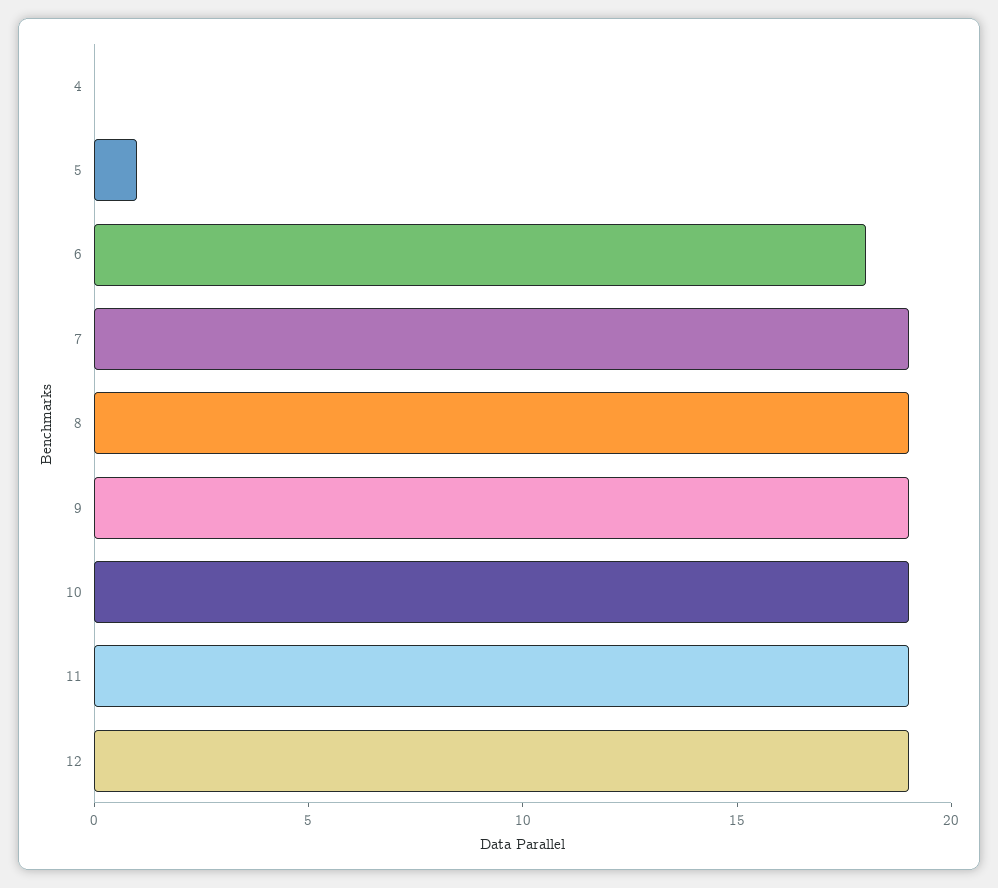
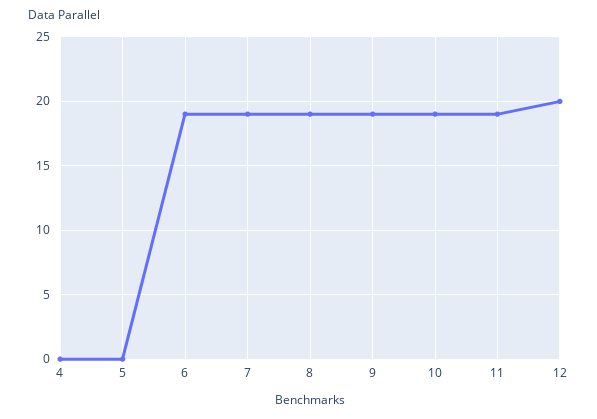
  {
    "4": 0,
-   "5": 1,
+   "5": 0,
-   "6": 18,
+   "6": 19,
    "7": 19,
    "8": 19,
    "9": 19,
    "10": 19,
    "11": 19,
-   "12": 19
+   "12": 20
  }

